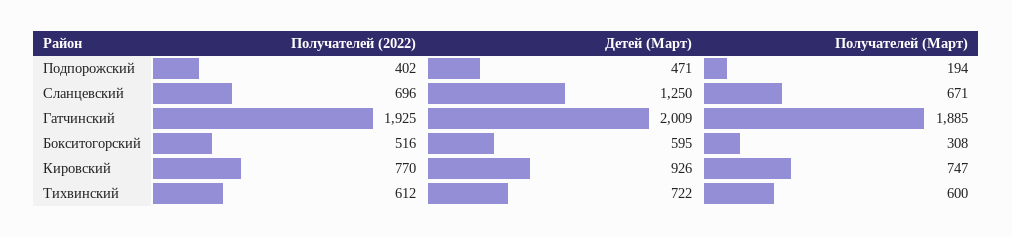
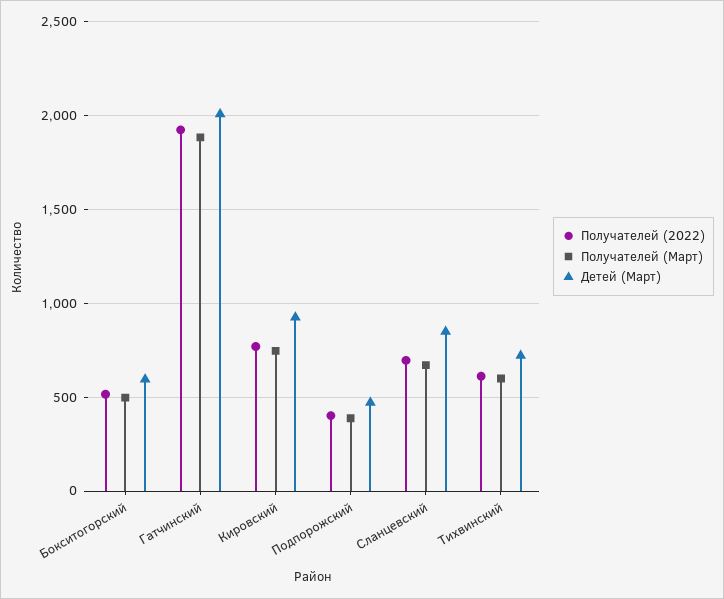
  {
    "Получателей (2022)": {
      "Подпорожский": 402,
      "Сланцевский": 696,
      "Гатчинский": 1925,
      "Бокситогорский": 516,
      "Кировский": 770,
      "Тихвинский": 612
    },
    "Детей (Март)": {
      "Подпорожский": 471,
-     "Сланцевский": 1250,
+     "Сланцевский": 850,
      "Гатчинский": 2009,
      "Бокситогорский": 595,
      "Кировский": 926,
      "Тихвинский": 722
    },
    "Получателей (Март)": {
-     "Подпорожский": 194,
+     "Подпорожский": 400,
      "Сланцевский": 671,
      "Гатчинский": 1885,
-     "Бокситогорский": 308,
+     "Бокситогорский": 500,
      "Кировский": 747,
      "Тихвинский": 600
    }
  }

